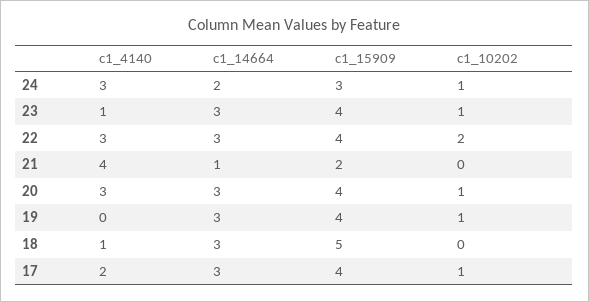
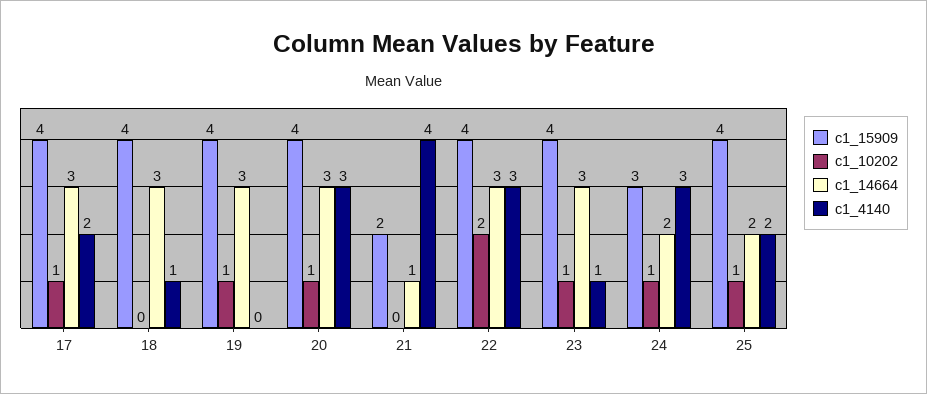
  {
    "c1_4140": {
      "24": 3,
      "23": 1,
      "22": 3,
      "21": 4,
      "20": 3,
      "19": 0,
      "18": 1,
-     "17": 2
+     "17": 2,
+     "25": 2
    },
    "c1_14664": {
      "24": 2,
      "23": 3,
      "22": 3,
      "21": 1,
      "20": 3,
      "19": 3,
      "18": 3,
-     "17": 3
+     "17": 3,
+     "25": 2
    },
    "c1_15909": {
      "24": 3,
      "23": 4,
      "22": 4,
      "21": 2,
      "20": 4,
      "19": 4,
-     "18": 5,
+     "18": 4,
-     "17": 4
+     "17": 4,
+     "25": 4
    },
    "c1_10202": {
      "24": 1,
      "23": 1,
      "22": 2,
      "21": 0,
      "20": 1,
      "19": 1,
      "18": 0,
-     "17": 1
+     "17": 1,
+     "25": 1
    }
  }

